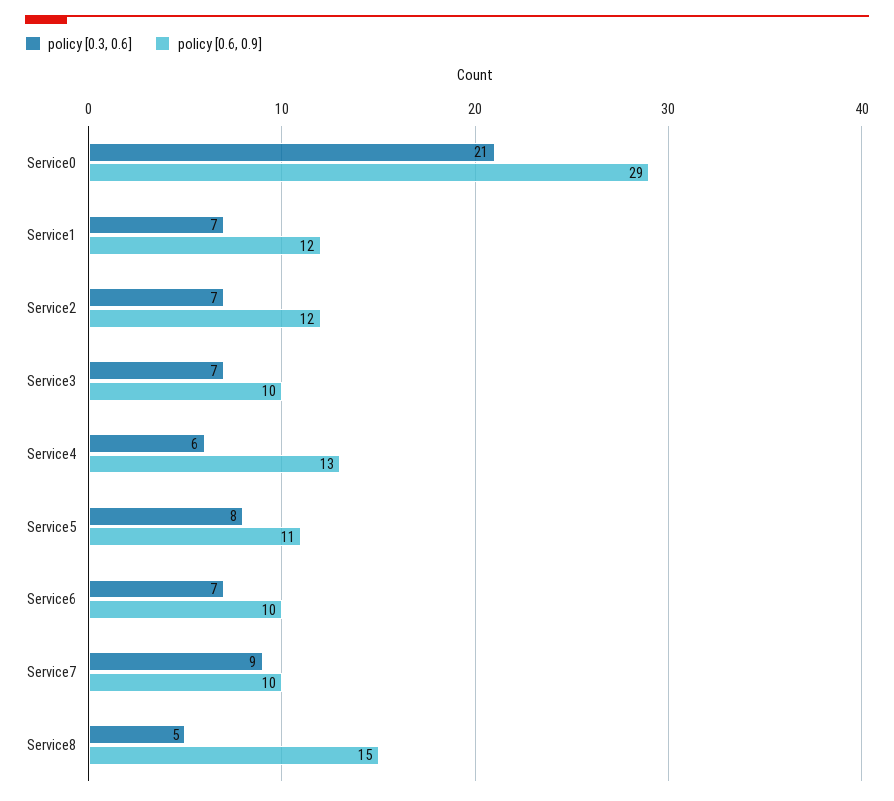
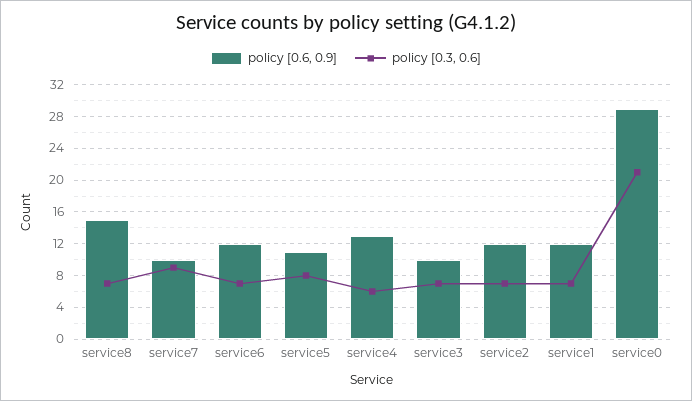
  {
    "policy [0.3, 0.6]": {
      "Service0": 21,
      "Service1": 7,
      "Service2": 7,
      "Service3": 7,
      "Service4": 6,
      "Service5": 8,
      "Service6": 7,
      "Service7": 9,
-     "Service8": 5
+     "Service8": 7
    },
    "policy [0.6, 0.9]": {
      "Service0": 29,
      "Service1": 12,
      "Service2": 12,
      "Service3": 10,
      "Service4": 13,
      "Service5": 11,
-     "Service6": 10,
+     "Service6": 12,
      "Service7": 10,
      "Service8": 15
    }
  }

